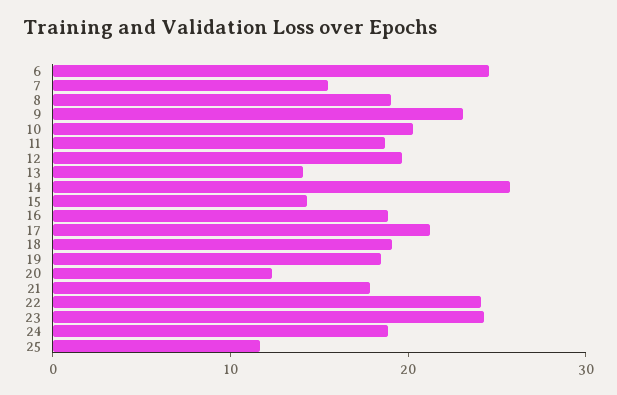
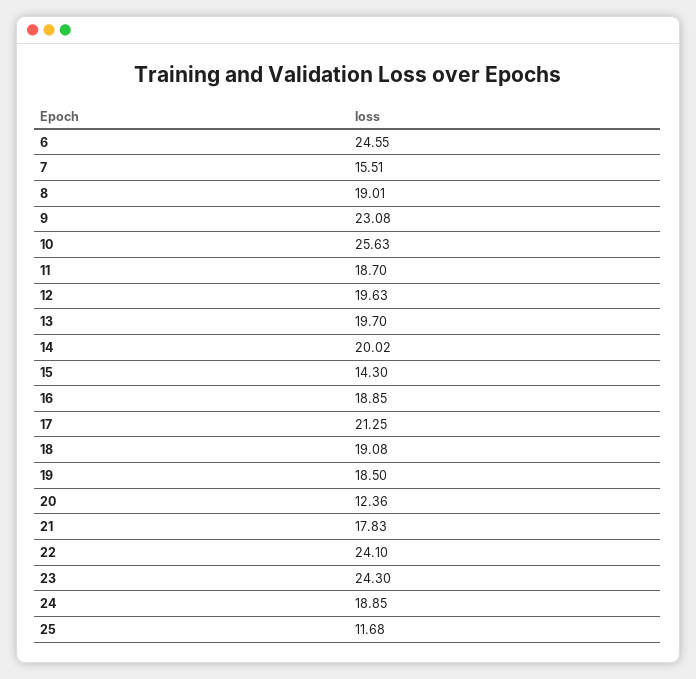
  {
    "6": 24.55,
    "7": 15.51,
    "8": 19.01,
    "9": 23.08,
-   "10": 20,
+   "10": 25.63,
    "11": 18.7,
    "12": 19.63,
-   "13": 14,
+   "13": 19.7,
-   "14": 26,
+   "14": 20.02,
    "15": 14.3,
    "16": 18.85,
    "17": 21.25,
    "18": 19.08,
    "19": 18.5,
    "20": 12.36,
    "21": 17.83,
    "22": 24.1,
    "23": 24.3,
    "24": 18.85,
    "25": 11.68
  }

